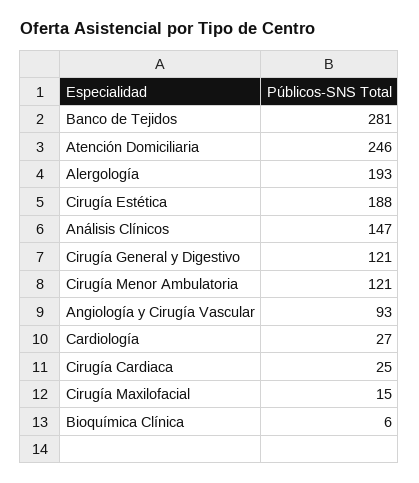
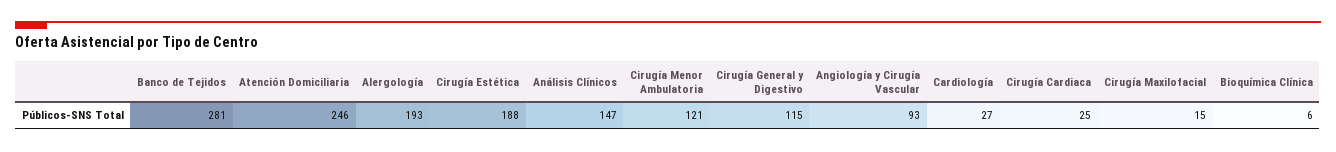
  {
    "Banco de Tejidos": 281,
    "Atención Domiciliaria": 246,
    "Alergología": 193,
    "Cirugía Estética": 188,
    "Análisis Clínicos": 147,
-   "Cirugía General y Digestivo": 121,
+   "Cirugía General y Digestivo": 115,
    "Cirugía Menor Ambulatoria": 121,
    "Angiología y Cirugía Vascular": 93,
    "Cardiología": 27,
    "Cirugía Cardiaca": 25,
    "Cirugía Maxilofacial": 15,
    "Bioquímica Clínica": 6
  }

